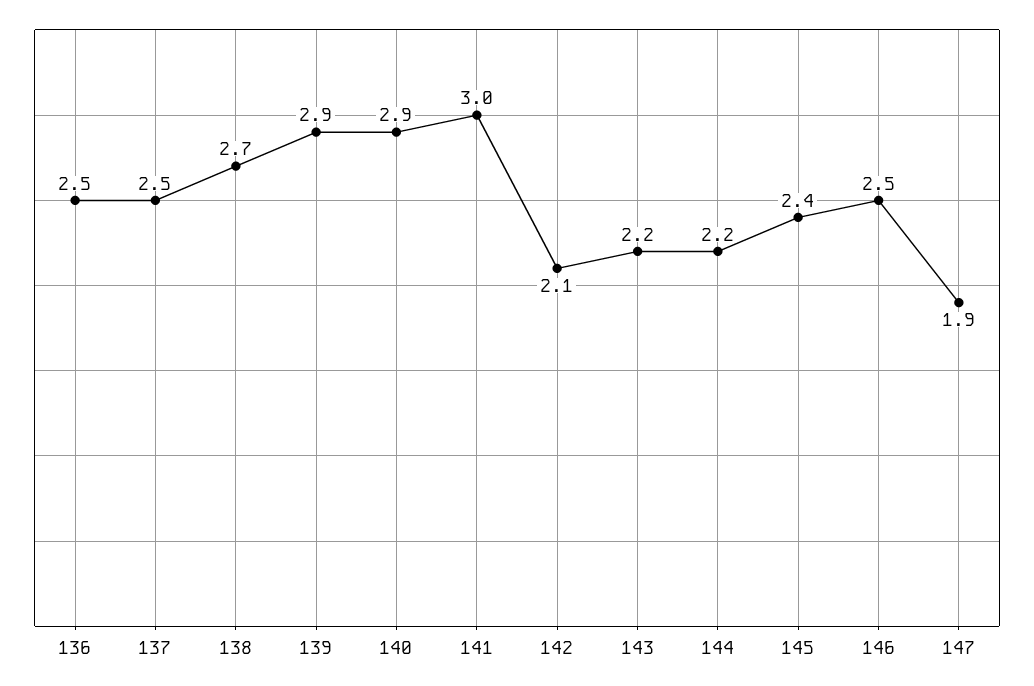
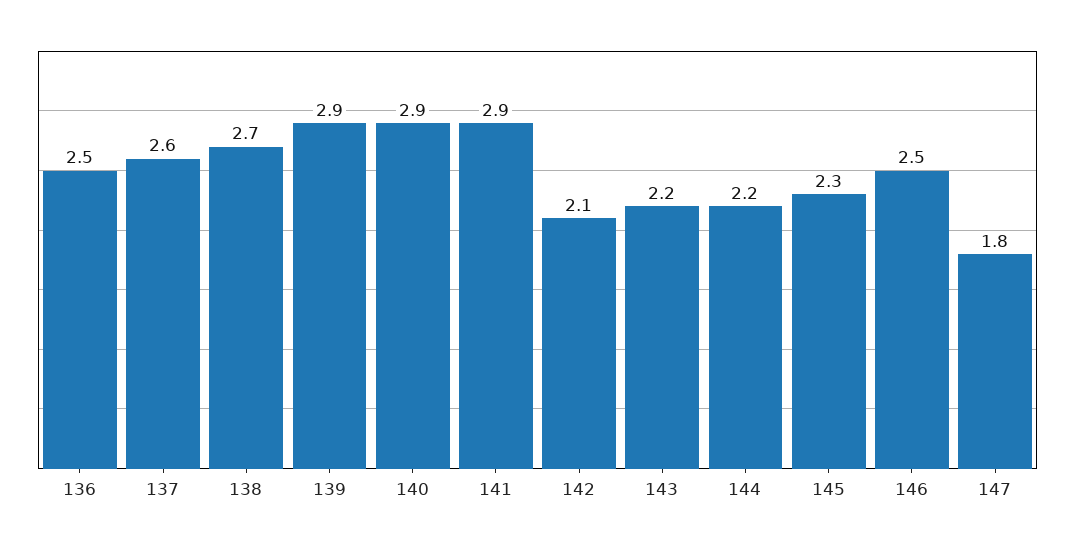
  {
    "136": 2.5,
-   "137": 2.5,
+   "137": 2.6,
    "138": 2.7,
    "139": 2.9,
    "140": 2.9,
-   "141": 3,
+   "141": 2.9,
    "142": 2.1,
    "143": 2.2,
    "144": 2.2,
-   "145": 2.4,
+   "145": 2.3,
    "146": 2.5,
-   "147": 1.9
+   "147": 1.8
  }

